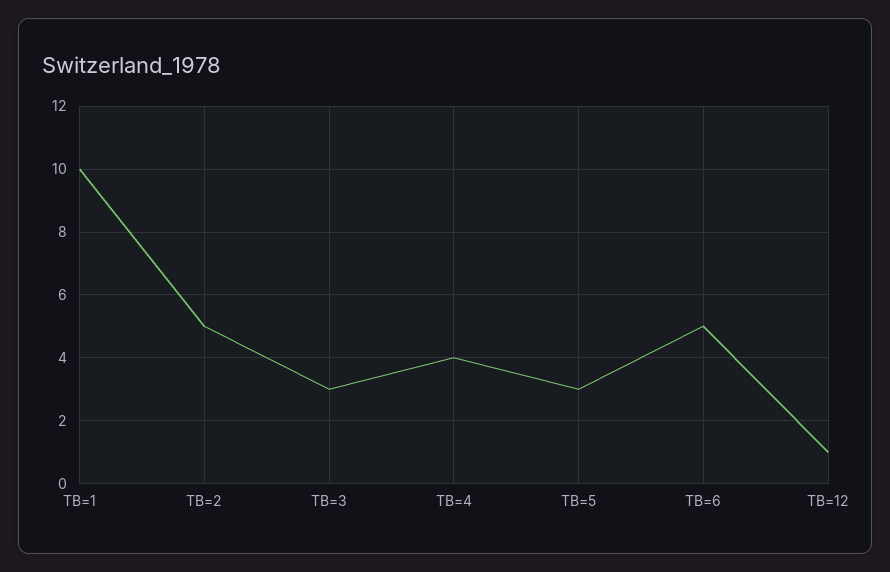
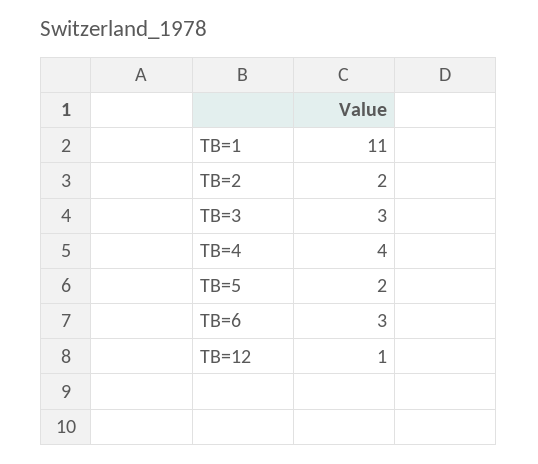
  {
-   "TB=1": 10,
+   "TB=1": 11,
-   "TB=2": 5,
+   "TB=2": 2,
    "TB=3": 3,
    "TB=4": 4,
-   "TB=5": 3,
+   "TB=5": 2,
-   "TB=6": 5,
+   "TB=6": 3,
    "TB=12": 1
  }

